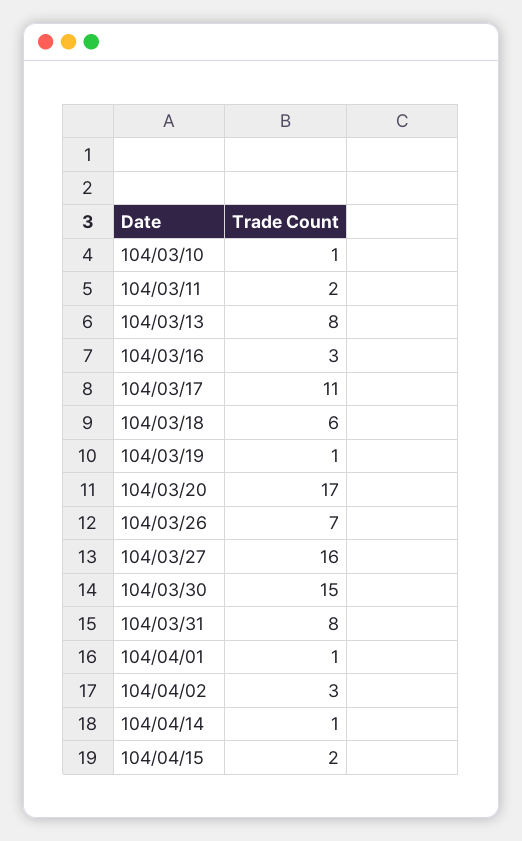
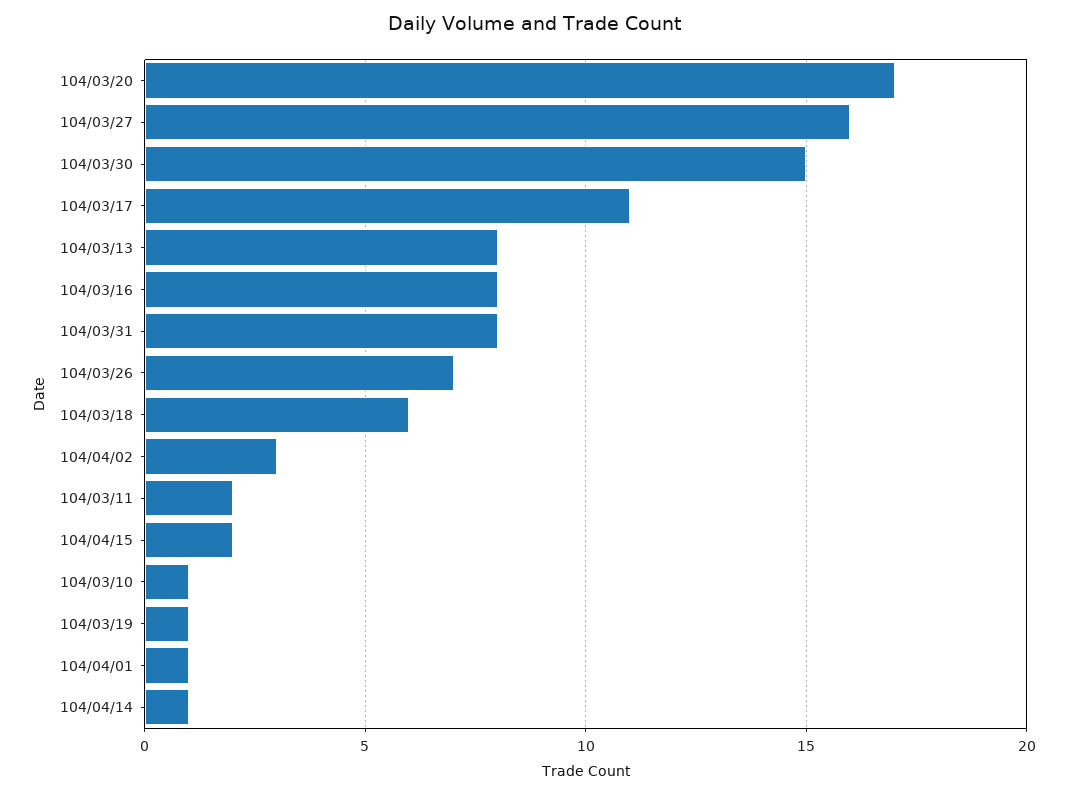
  {
    "104/03/10": 1,
    "104/03/11": 2,
    "104/03/13": 8,
-   "104/03/16": 3,
+   "104/03/16": 8,
    "104/03/17": 11,
    "104/03/18": 6,
    "104/03/19": 1,
    "104/03/20": 17,
    "104/03/26": 7,
    "104/03/27": 16,
    "104/03/30": 15,
    "104/03/31": 8,
    "104/04/01": 1,
    "104/04/02": 3,
    "104/04/14": 1,
    "104/04/15": 2
  }

